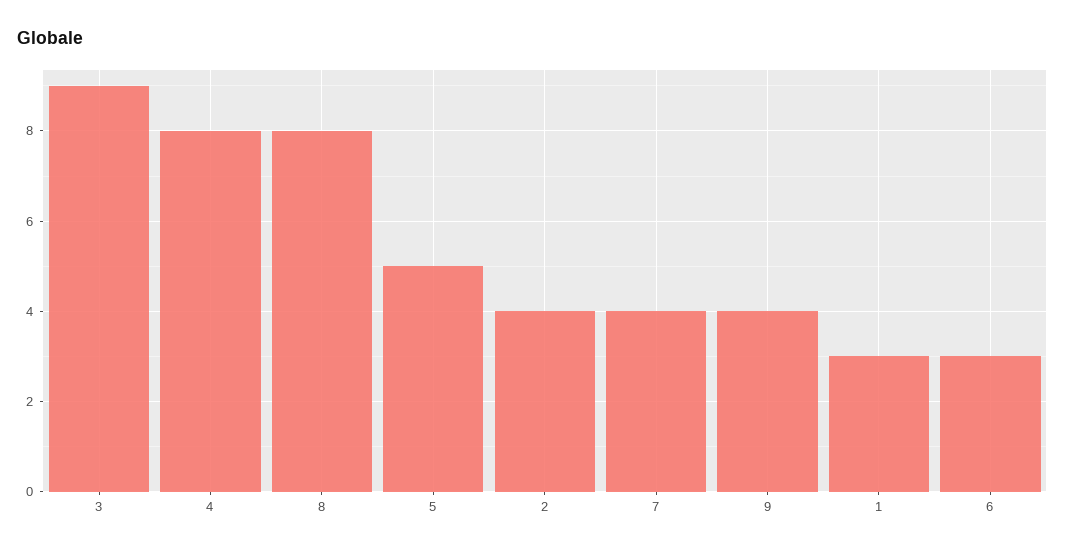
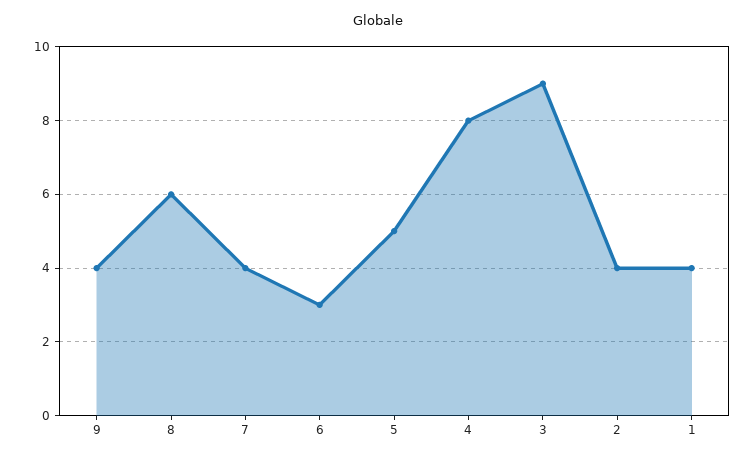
  {
    "3": 9,
    "4": 8,
-   "8": 8,
+   "8": 6,
    "5": 5,
    "2": 4,
    "7": 4,
    "9": 4,
-   "1": 3,
+   "1": 4,
    "6": 3
  }

